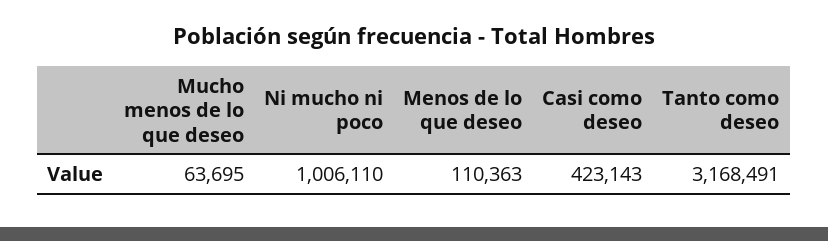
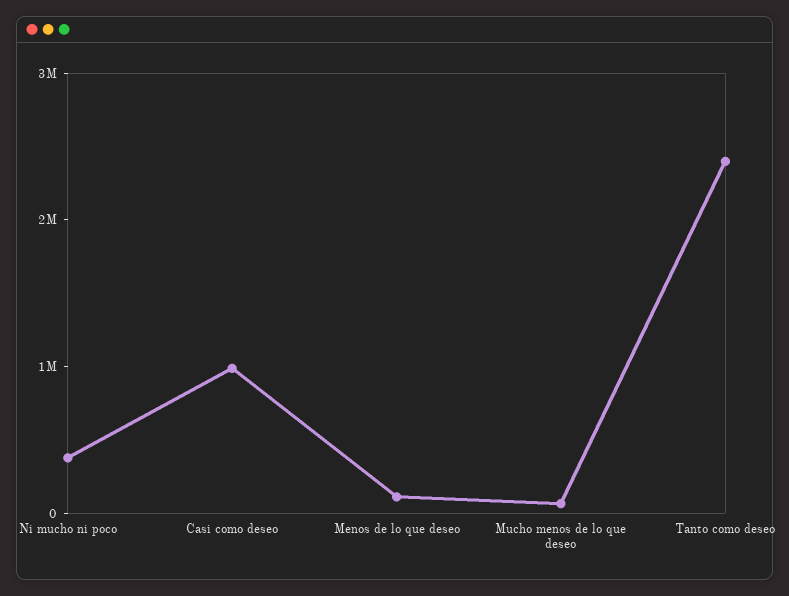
  {
    "Mucho menos de lo que deseo": 63695,
-   "Ni mucho ni poco": 1006110,
+   "Ni mucho ni poco": 400000,
    "Menos de lo que deseo": 110363,
-   "Casi como deseo": 423143,
+   "Casi como deseo": 1000000,
-   "Tanto como deseo": 3168491
+   "Tanto como deseo": 2400000
  }

